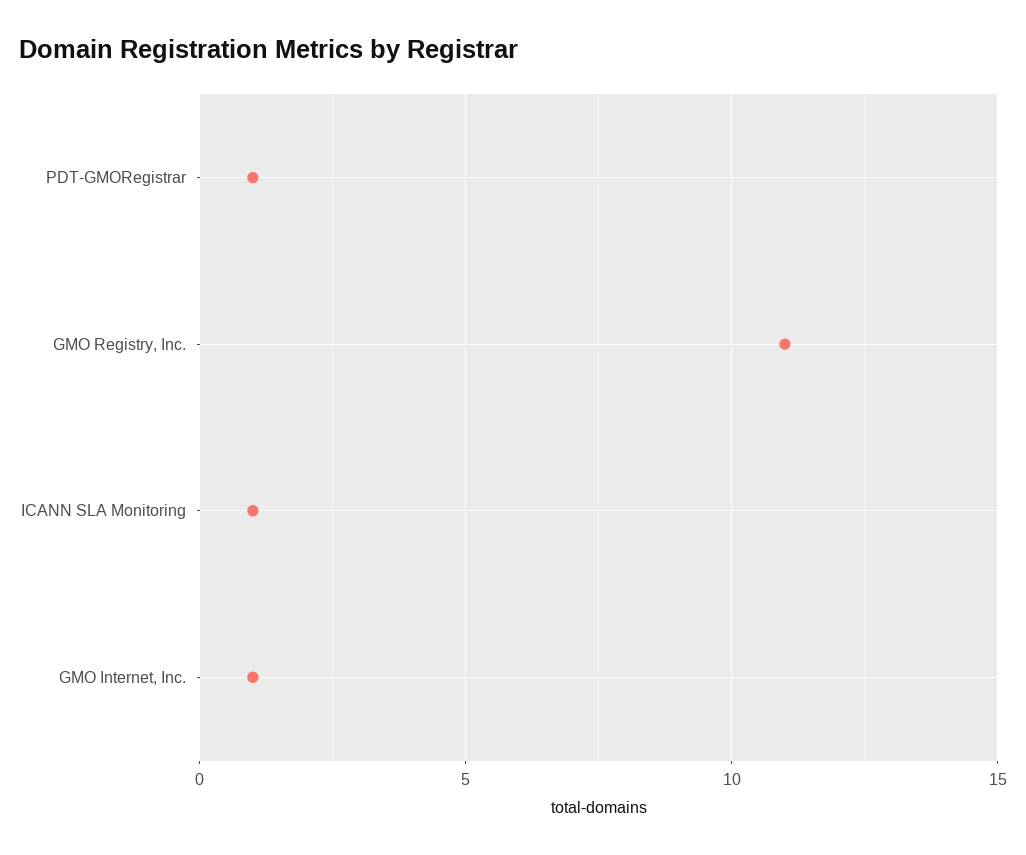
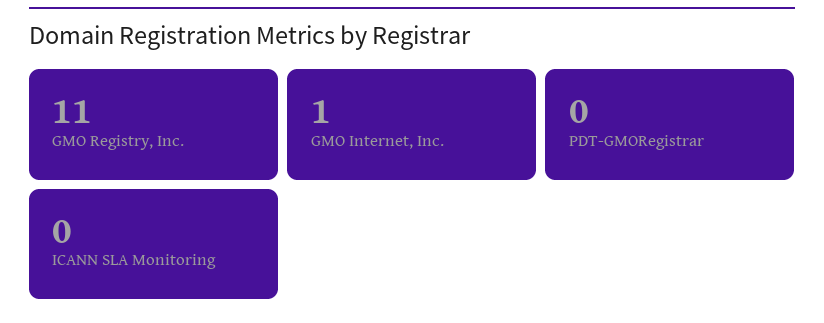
  {
-   "PDT-GMORegistrar": 1,
+   "PDT-GMORegistrar": 0,
    "GMO Registry, Inc.": 11,
-   "ICANN SLA Monitoring": 1,
+   "ICANN SLA Monitoring": 0,
    "GMO Internet, Inc.": 1
  }

